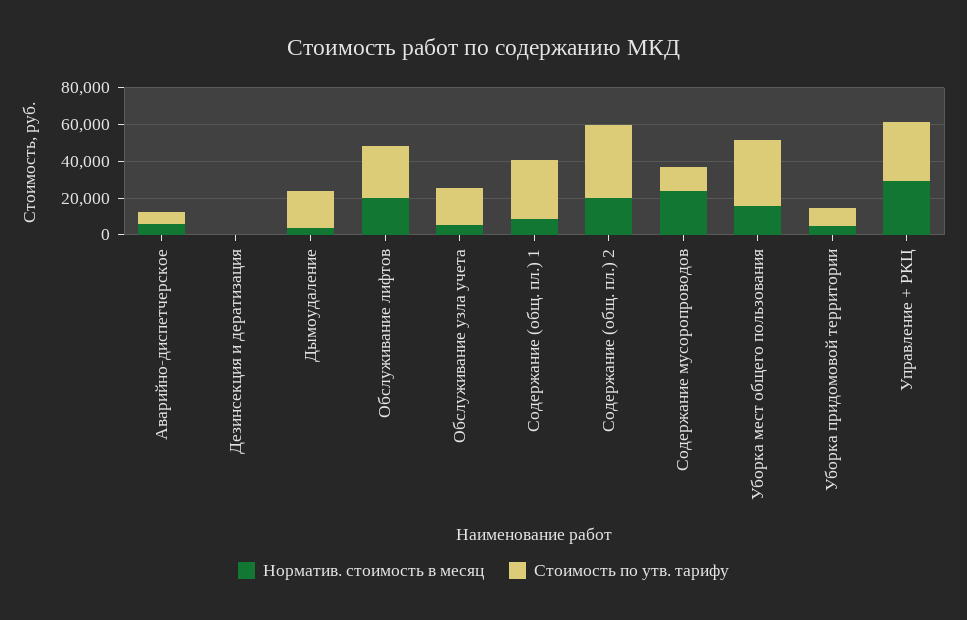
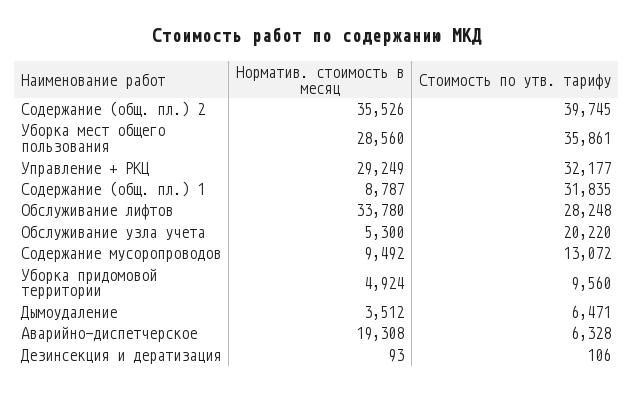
  {
    "Норматив. стоимость в месяц": {
-     "Аварийно-диспетчерское": 5000,
+     "Аварийно-диспетчерское": 19308,
      "Дезинсекция и дератизация": 93,
      "Дымоудаление": 3512,
-     "Обслуживание лифтов": 20000,
+     "Обслуживание лифтов": 33780,
      "Обслуживание узла учета": 5300,
      "Содержание (общ. пл.) 1": 8787,
-     "Содержание (общ. пл.) 2": 20000,
+     "Содержание (общ. пл.) 2": 35526,
-     "Содержание мусоропроводов": 25000,
+     "Содержание мусоропроводов": 9492,
-     "Уборка мест общего пользования": 15000,
+     "Уборка мест общего пользования": 28560,
      "Уборка придомовой территории": 4924,
      "Управление + РКЦ": 29249
    },
    "Стоимость по утв. тарифу": {
      "Аварийно-диспетчерское": 6328,
      "Дезинсекция и дератизация": 106,
-     "Дымоудаление": 20000,
+     "Дымоудаление": 6471,
      "Обслуживание лифтов": 28248,
      "Обслуживание узла учета": 20220,
      "Содержание (общ. пл.) 1": 31835,
      "Содержание (общ. пл.) 2": 39745,
      "Содержание мусоропроводов": 13072,
      "Уборка мест общего пользования": 35861,
      "Уборка придомовой территории": 9560,
      "Управление + РКЦ": 32177
    }
  }

